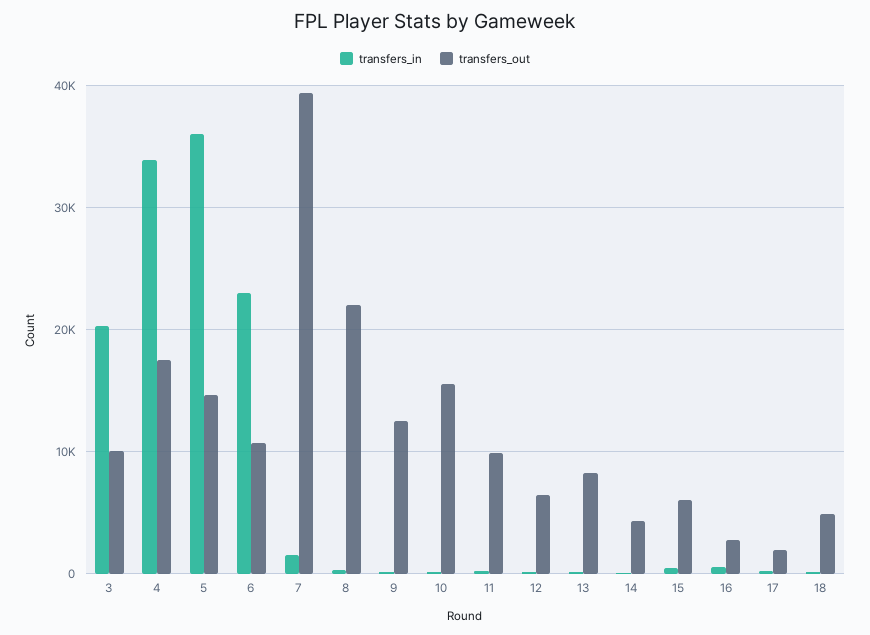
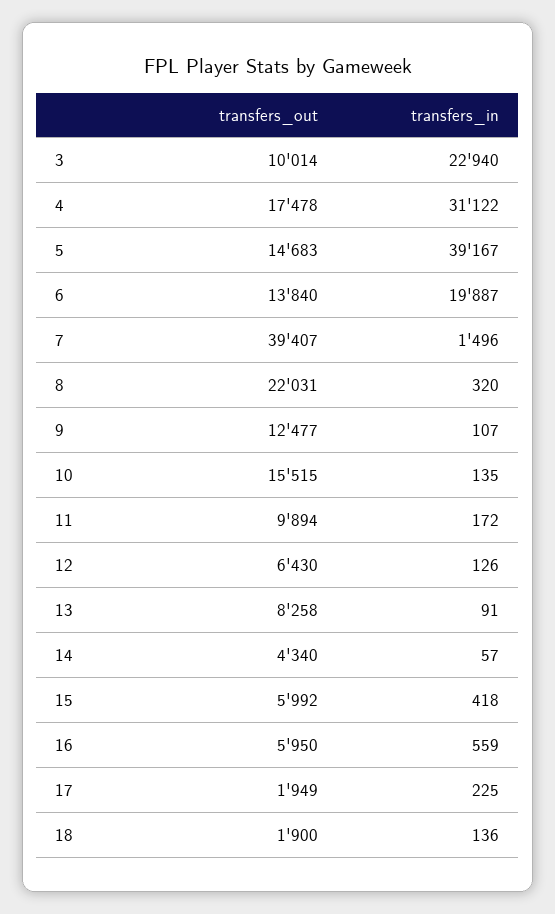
  {
    "transfers_in": {
-     "3": 20000,
+     "3": 22940,
-     "4": 34000,
+     "4": 31122,
-     "5": 36000,
+     "5": 39167,
-     "6": 23000,
+     "6": 19887,
      "7": 1496,
      "8": 320,
      "9": 107,
      "10": 135,
      "11": 172,
      "12": 126,
      "13": 91,
      "14": 57,
      "15": 418,
      "16": 559,
      "17": 225,
      "18": 136
    },
    "transfers_out": {
      "3": 10014,
      "4": 17478,
      "5": 14683,
-     "6": 11000,
+     "6": 13840,
      "7": 39407,
      "8": 22031,
      "9": 12477,
      "10": 15515,
      "11": 9894,
      "12": 6430,
      "13": 8258,
      "14": 4340,
      "15": 5992,
-     "16": 3000,
+     "16": 5950,
      "17": 1949,
-     "18": 5000
+     "18": 1900
    }
  }

